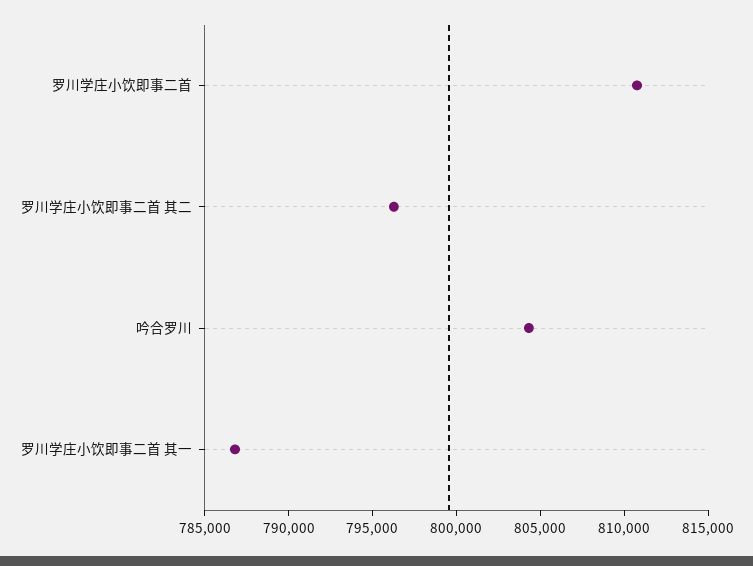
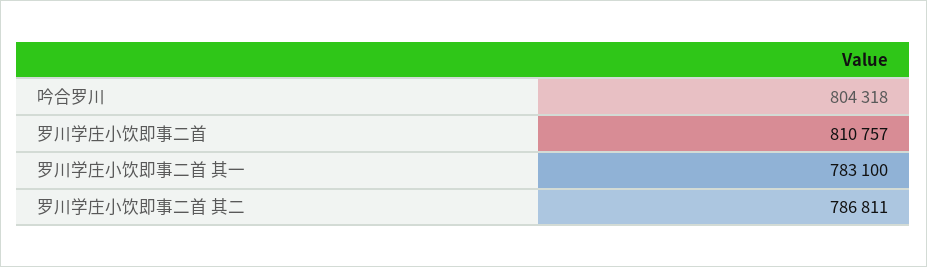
  {
    "罗川学庄小饮即事二首": 810757,
-   "罗川学庄小饮即事二首 其二": 796000,
+   "罗川学庄小饮即事二首 其二": 786811,
    "吟合罗川": 804318,
-   "罗川学庄小饮即事二首 其一": 787000
+   "罗川学庄小饮即事二首 其一": 783100
  }

